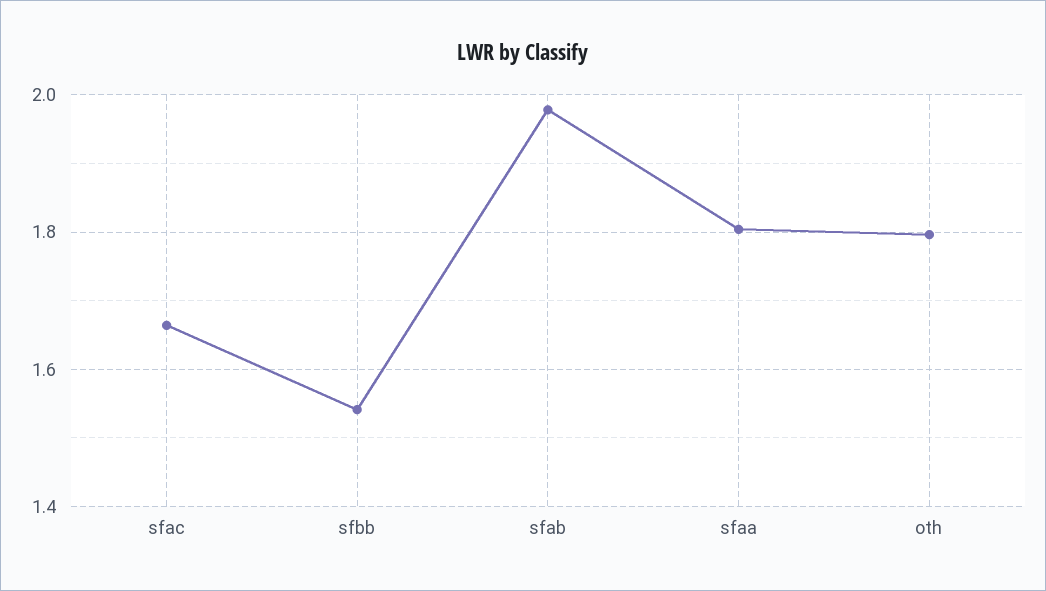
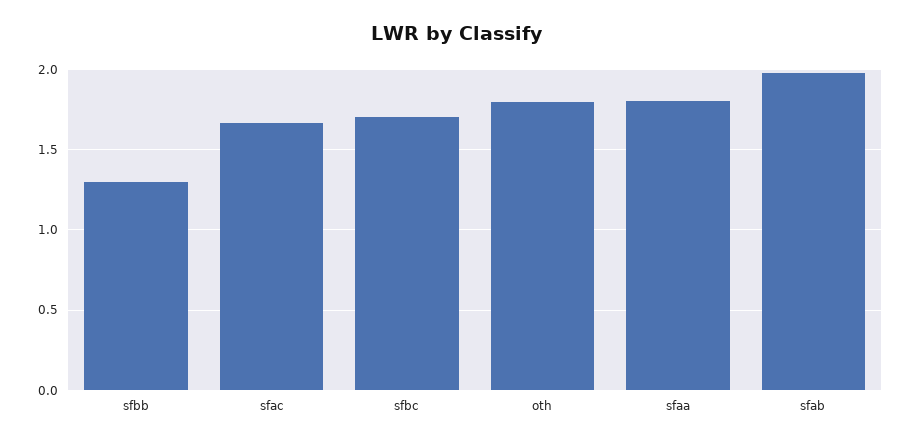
  {
    "sfac": 1.66,
-   "sfbb": 1.54,
+   "sfbb": 1.3,
    "sfab": 1.98,
    "sfaa": 1.8,
-   "oth": 1.8
+   "oth": 1.8,
+   "sfbc": 1.7
  }

